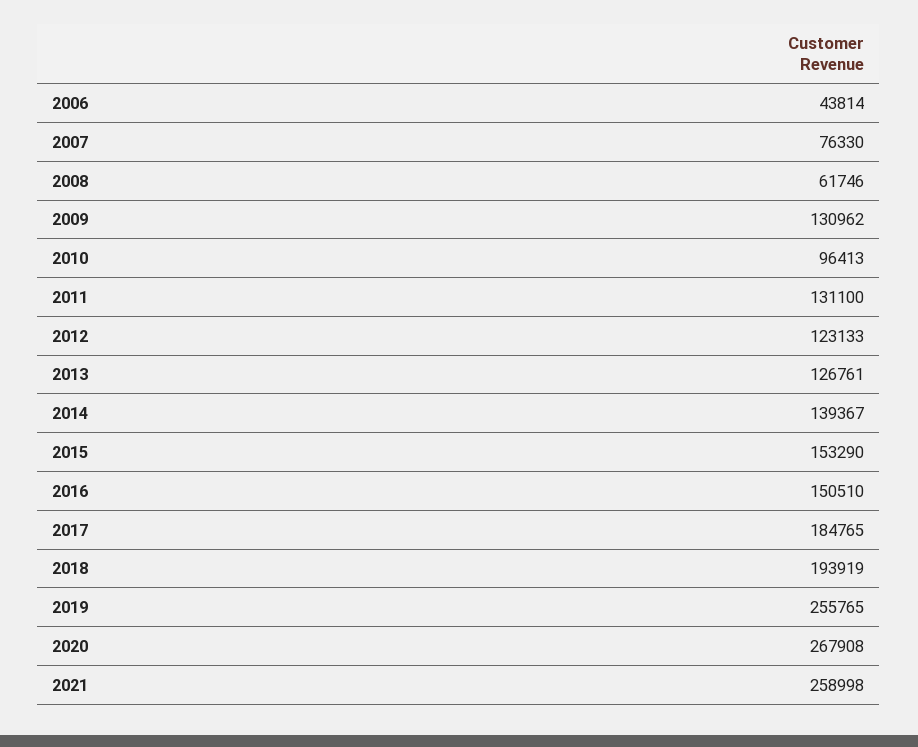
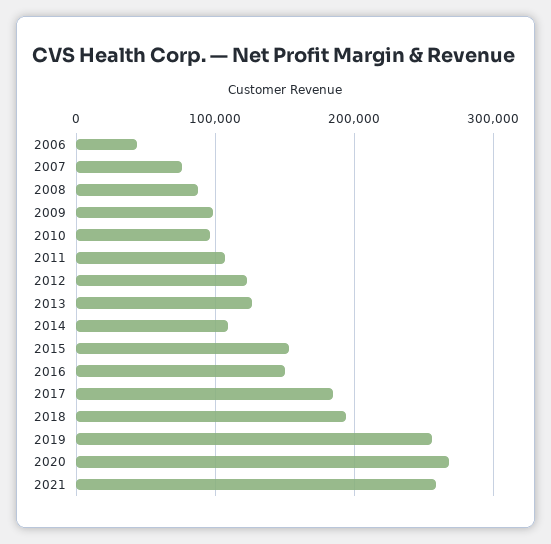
  {
    "2006": 43814,
    "2007": 76330,
-   "2008": 61746,
+   "2008": 90000,
-   "2009": 130962,
+   "2009": 100000,
    "2010": 96413,
-   "2011": 131100,
+   "2011": 110000,
    "2012": 123133,
    "2013": 126761,
-   "2014": 139367,
+   "2014": 110000,
    "2015": 153290,
    "2016": 150510,
    "2017": 184765,
    "2018": 193919,
    "2019": 255765,
    "2020": 267908,
    "2021": 258998
  }

